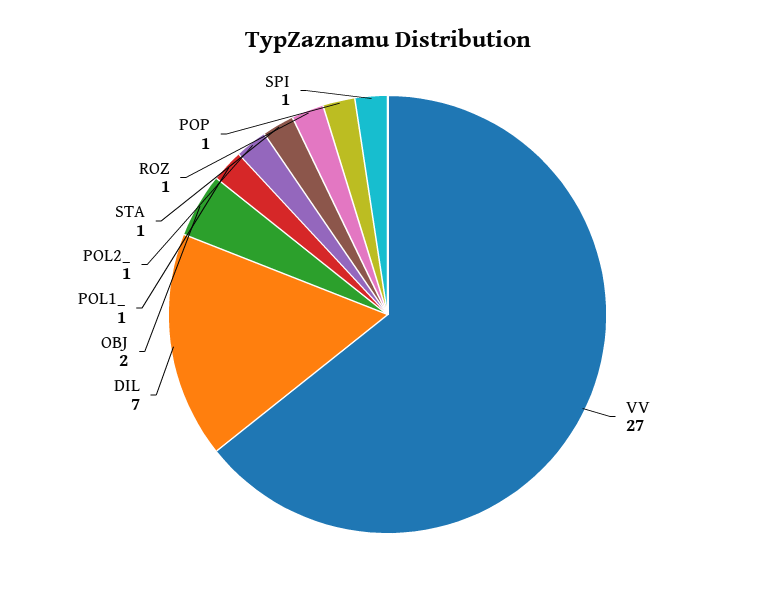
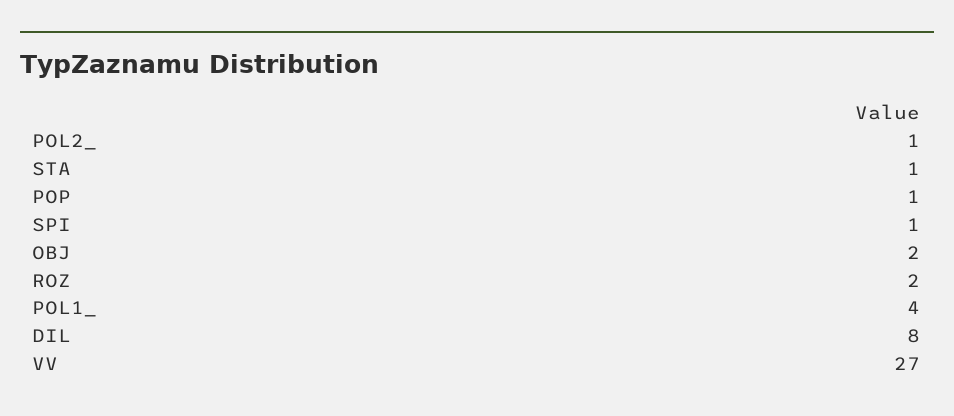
  {
    "VV": 27,
-   "DIL": 7,
+   "DIL": 8,
    "OBJ": 2,
-   "POL1_": 1,
+   "POL1_": 4,
    "POL2_": 1,
    "STA": 1,
-   "ROZ": 1,
+   "ROZ": 2,
    "POP": 1,
    "SPI": 1
  }

